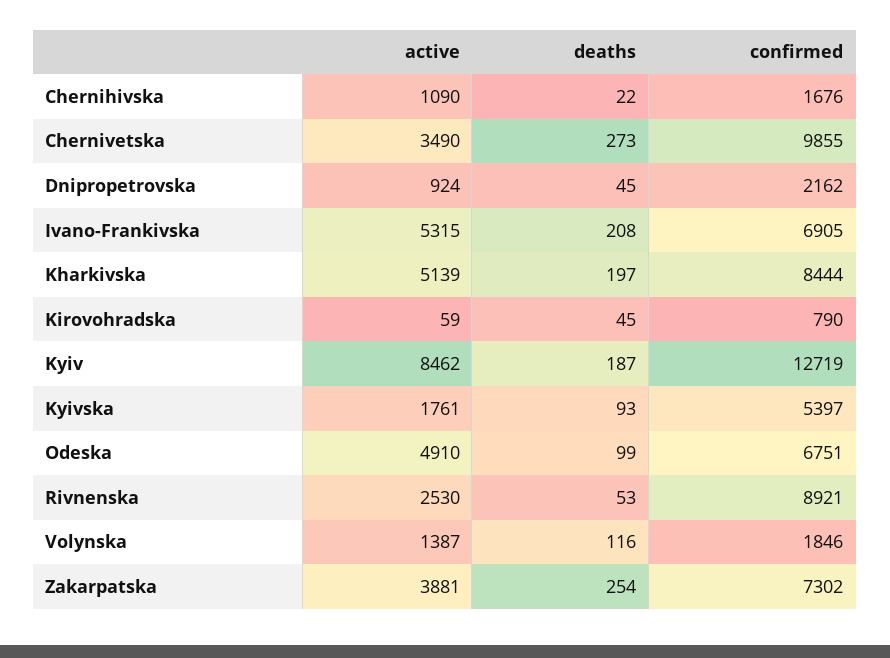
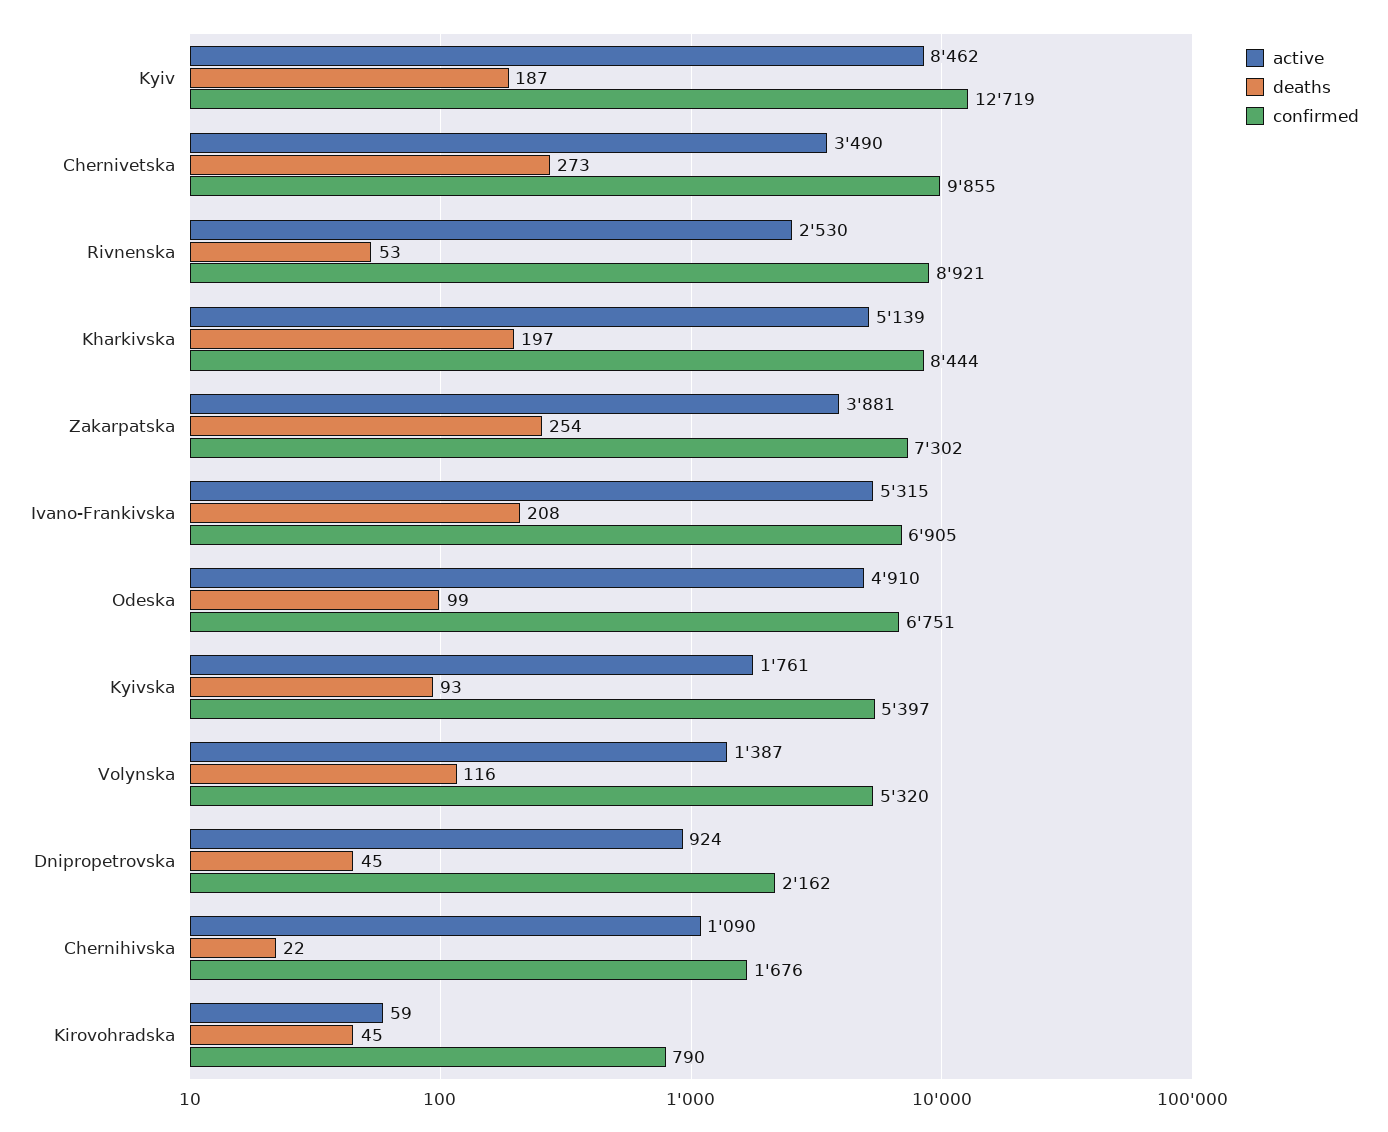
  {
    "active": {
      "Chernihivska": 1090,
      "Chernivetska": 3490,
      "Dnipropetrovska": 924,
      "Ivano-Frankivska": 5315,
      "Kharkivska": 5139,
      "Kirovohradska": 59,
      "Kyiv": 8462,
      "Kyivska": 1761,
      "Odeska": 4910,
      "Rivnenska": 2530,
      "Volynska": 1387,
      "Zakarpatska": 3881
    },
    "deaths": {
      "Chernihivska": 22,
      "Chernivetska": 273,
      "Dnipropetrovska": 45,
      "Ivano-Frankivska": 208,
      "Kharkivska": 197,
      "Kirovohradska": 45,
      "Kyiv": 187,
      "Kyivska": 93,
      "Odeska": 99,
      "Rivnenska": 53,
      "Volynska": 116,
      "Zakarpatska": 254
    },
    "confirmed": {
      "Chernihivska": 1676,
      "Chernivetska": 9855,
      "Dnipropetrovska": 2162,
      "Ivano-Frankivska": 6905,
      "Kharkivska": 8444,
      "Kirovohradska": 790,
      "Kyiv": 12719,
      "Kyivska": 5397,
      "Odeska": 6751,
      "Rivnenska": 8921,
-     "Volynska": 1846,
+     "Volynska": 5320,
      "Zakarpatska": 7302
    }
  }

